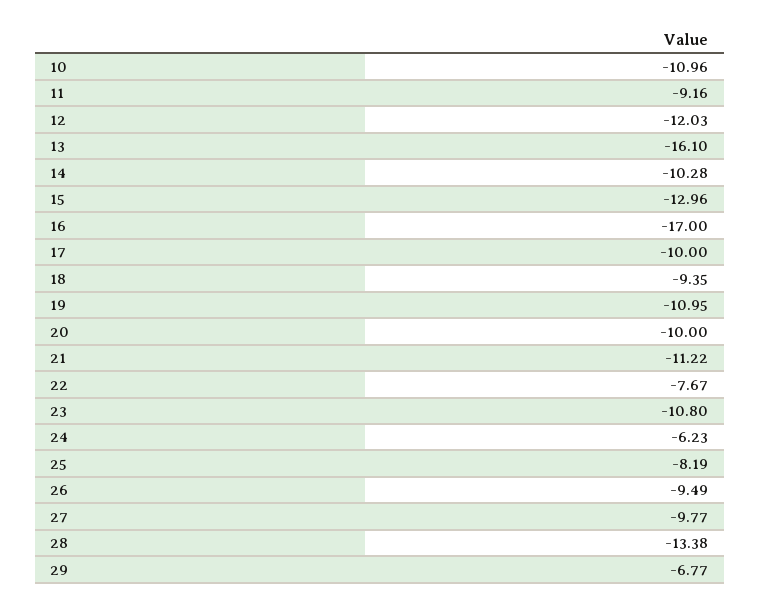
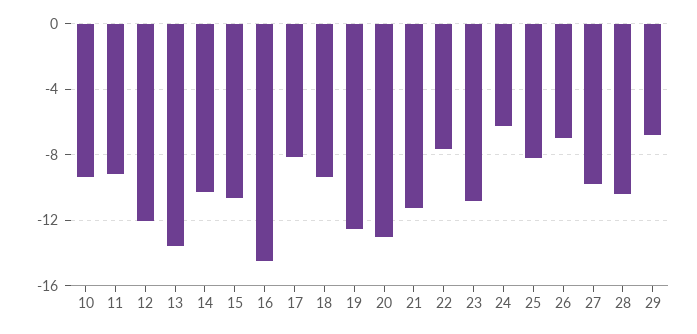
  {
-   "10": -10.96,
+   "10": -9.5,
    "11": -9.16,
    "12": -12.03,
-   "13": -16.1,
+   "13": -13.5,
    "14": -10.28,
-   "15": -12.96,
+   "15": -10.5,
-   "16": -17,
+   "16": -14.5,
-   "17": -10,
+   "17": -8,
    "18": -9.35,
-   "19": -10.95,
+   "19": -12.5,
-   "20": -10,
+   "20": -13,
    "21": -11.22,
    "22": -7.67,
    "23": -10.8,
    "24": -6.23,
    "25": -8.19,
-   "26": -9.49,
+   "26": -7,
    "27": -9.77,
-   "28": -13.38,
+   "28": -10.5,
    "29": -6.77
  }

